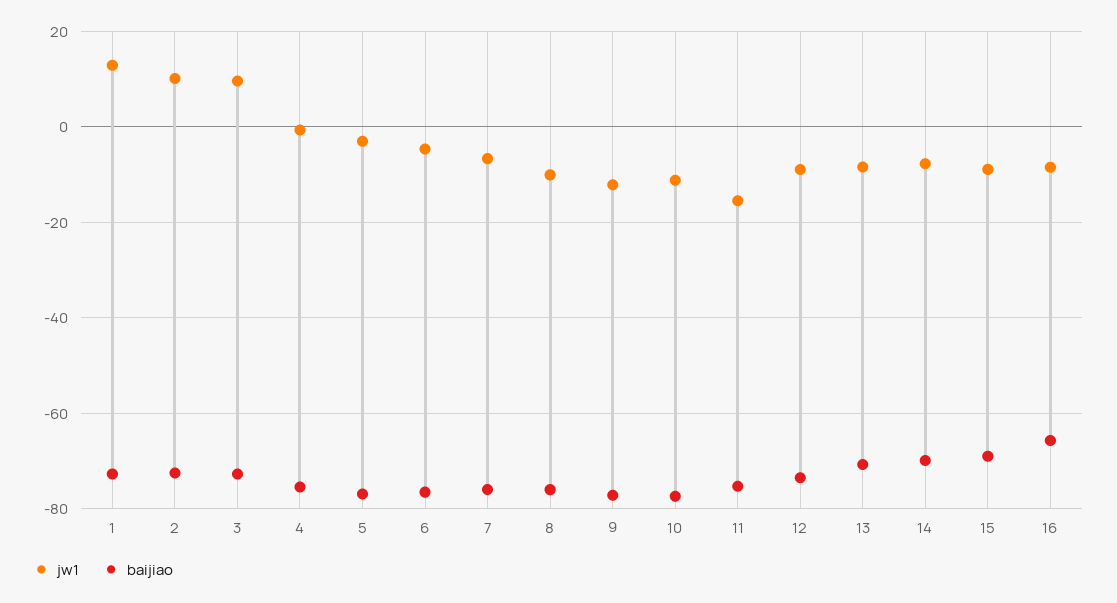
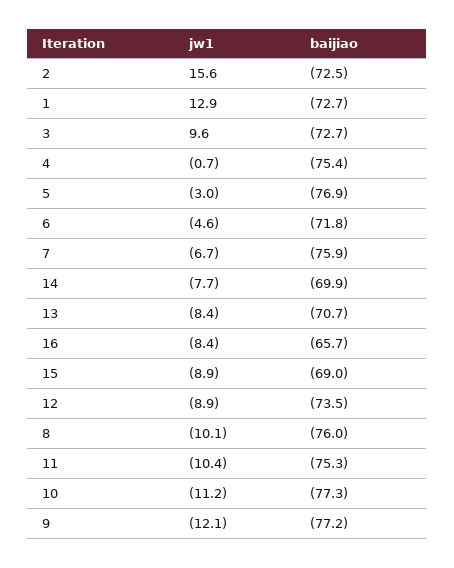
  {
    "jw1": {
      "1": 12.9,
-     "2": 10,
+     "2": 15.6,
      "3": 9.6,
      "4": -0.7,
      "5": -3,
      "6": -4.6,
      "7": -6.7,
      "8": -10.1,
      "9": -12.1,
      "10": -11.2,
-     "11": -16,
+     "11": -10.4,
      "12": -8.9,
      "13": -8.4,
      "14": -7.7,
      "15": -8.9,
      "16": -8.4
    },
    "baijiao": {
      "1": -72.7,
      "2": -72.5,
      "3": -72.7,
      "4": -75.4,
      "5": -76.9,
-     "6": -76,
+     "6": -71.8,
      "7": -75.9,
      "8": -76,
      "9": -77.2,
      "10": -77.3,
      "11": -75.3,
      "12": -73.5,
      "13": -70.7,
      "14": -69.9,
      "15": -69,
      "16": -65.7
    }
  }

